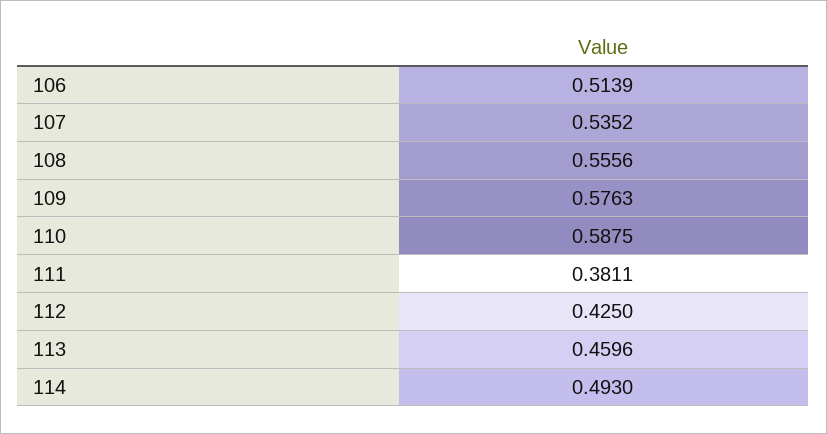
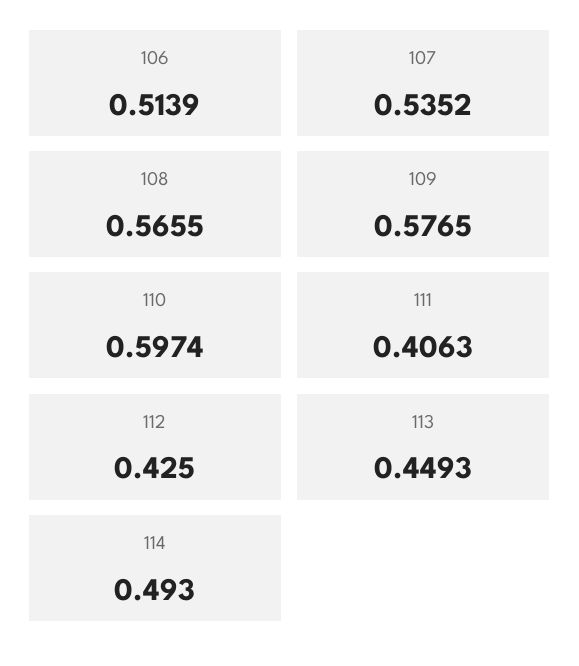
  {
    "106": 0.5139,
    "107": 0.5352,
-   "108": 0.5556,
+   "108": 0.5655,
-   "109": 0.5763,
+   "109": 0.5765,
-   "110": 0.5875,
+   "110": 0.5974,
-   "111": 0.3811,
+   "111": 0.4063,
    "112": 0.425,
-   "113": 0.4596,
+   "113": 0.4493,
    "114": 0.493
  }

